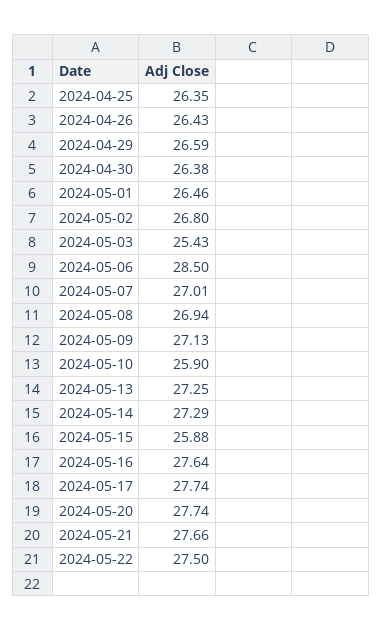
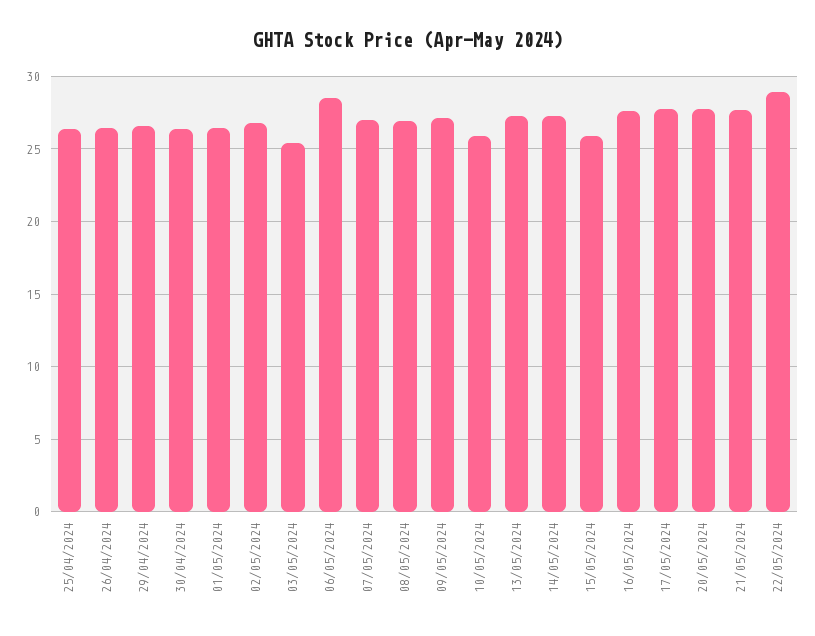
  {
    "2024-04-25": 26.35,
    "2024-04-26": 26.43,
    "2024-04-29": 26.59,
    "2024-04-30": 26.38,
    "2024-05-01": 26.46,
    "2024-05-02": 26.8,
    "2024-05-03": 25.43,
    "2024-05-06": 28.5,
    "2024-05-07": 27.01,
    "2024-05-08": 26.94,
    "2024-05-09": 27.13,
    "2024-05-10": 25.9,
    "2024-05-13": 27.25,
    "2024-05-14": 27.29,
    "2024-05-15": 25.88,
    "2024-05-16": 27.64,
    "2024-05-17": 27.74,
    "2024-05-20": 27.74,
    "2024-05-21": 27.66,
-   "2024-05-22": 27.5
+   "2024-05-22": 29
  }

